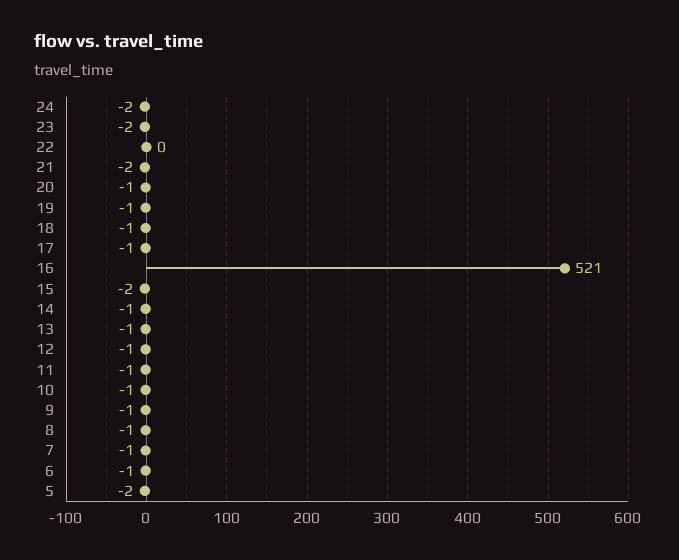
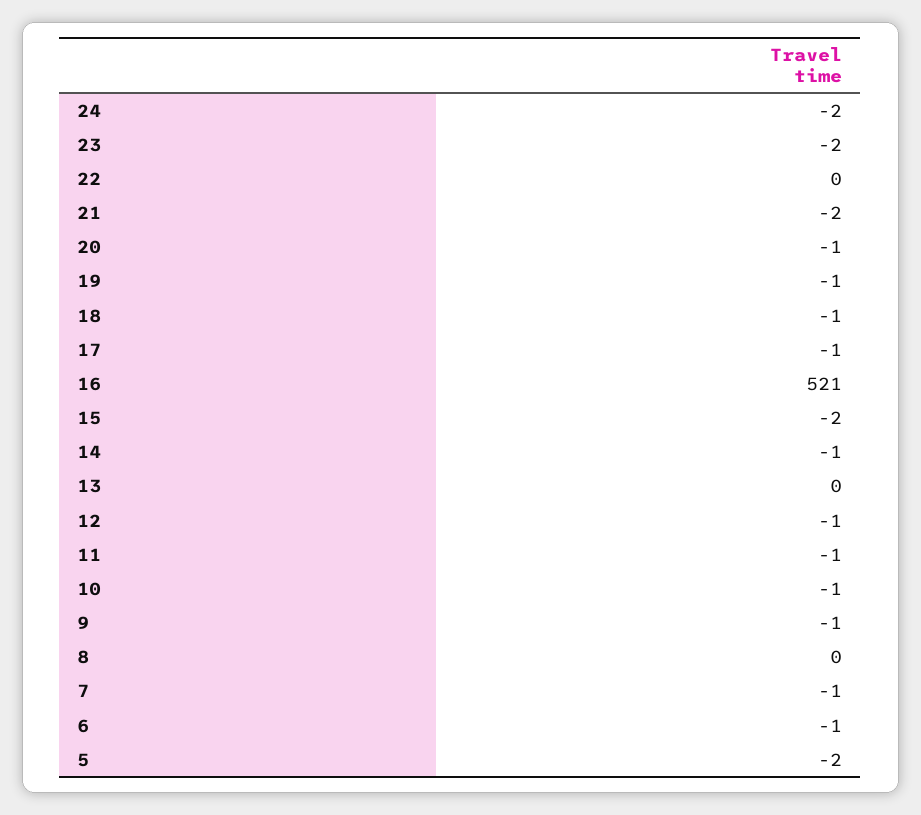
  {
    "24": -2,
    "23": -2,
    "22": 0,
    "21": -2,
    "20": -1,
    "19": -1,
    "18": -1,
    "17": -1,
    "16": 521,
    "15": -2,
    "14": -1,
-   "13": -1,
+   "13": 0,
    "12": -1,
    "11": -1,
    "10": -1,
    "9": -1,
-   "8": -1,
+   "8": 0,
    "7": -1,
    "6": -1,
    "5": -2
  }

